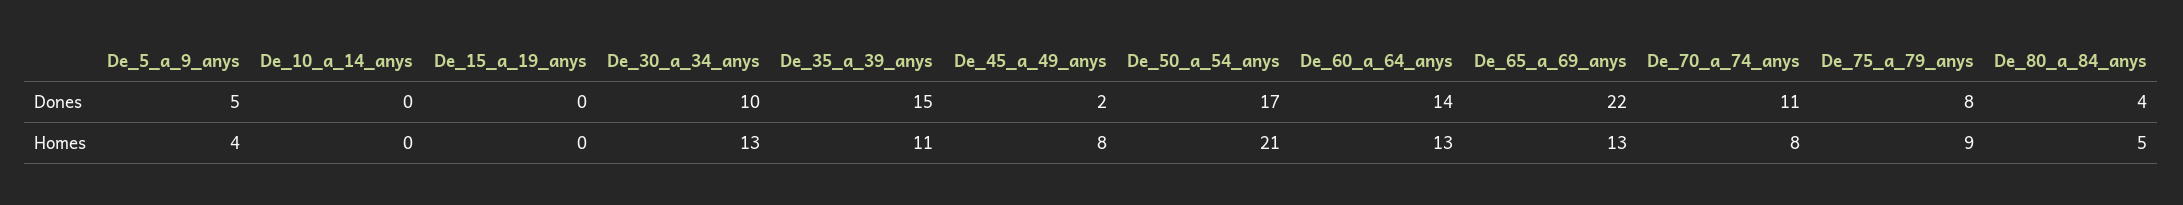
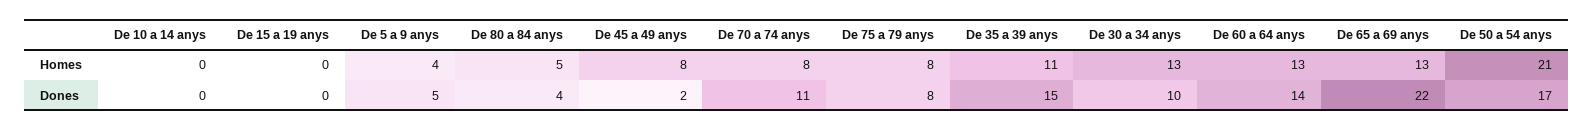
  {
    "De_5_a_9_anys": {
      "Dones": 5,
      "Homes": 4
    },
    "De_10_a_14_anys": {
      "Dones": 0,
      "Homes": 0
    },
    "De_15_a_19_anys": {
      "Dones": 0,
      "Homes": 0
    },
    "De_30_a_34_anys": {
      "Dones": 10,
      "Homes": 13
    },
    "De_35_a_39_anys": {
      "Dones": 15,
      "Homes": 11
    },
    "De_45_a_49_anys": {
      "Dones": 2,
      "Homes": 8
    },
    "De_50_a_54_anys": {
      "Dones": 17,
      "Homes": 21
    },
    "De_60_a_64_anys": {
      "Dones": 14,
      "Homes": 13
    },
    "De_65_a_69_anys": {
      "Dones": 22,
      "Homes": 13
    },
    "De_70_a_74_anys": {
      "Dones": 11,
      "Homes": 8
    },
    "De_75_a_79_anys": {
      "Dones": 8,
-     "Homes": 9
+     "Homes": 8
    },
    "De_80_a_84_anys": {
      "Dones": 4,
      "Homes": 5
    }
  }

